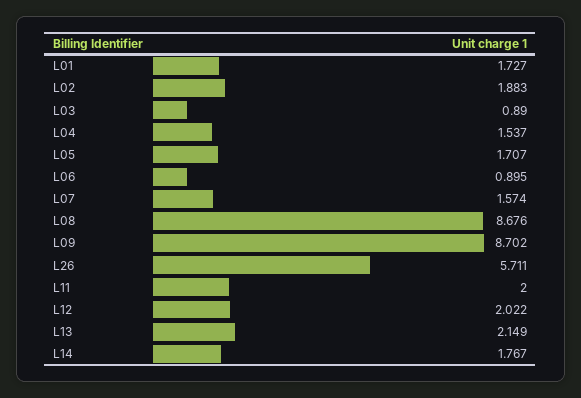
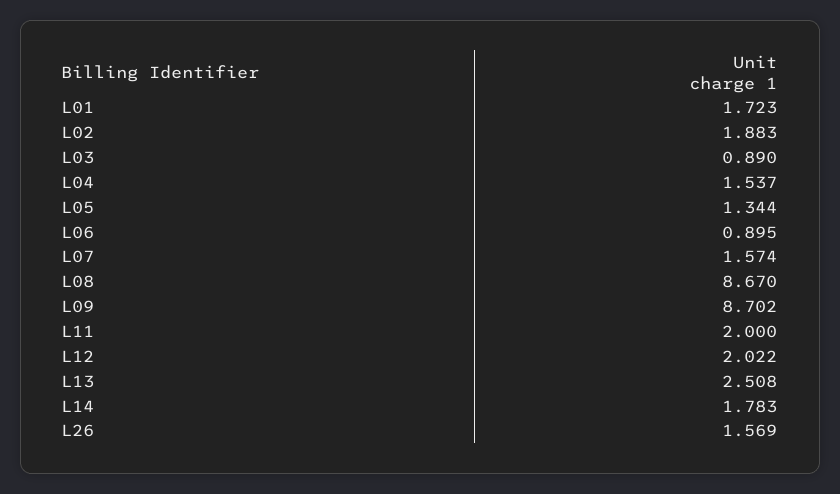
  {
-   "L01": 1.727,
+   "L01": 1.723,
    "L02": 1.883,
    "L03": 0.89,
    "L04": 1.537,
-   "L05": 1.707,
+   "L05": 1.344,
    "L06": 0.895,
    "L07": 1.574,
-   "L08": 8.676,
+   "L08": 8.67,
    "L09": 8.702,
-   "L26": 5.711,
+   "L26": 1.569,
    "L11": 2,
    "L12": 2.022,
-   "L13": 2.149,
+   "L13": 2.508,
-   "L14": 1.767
+   "L14": 1.783
  }

